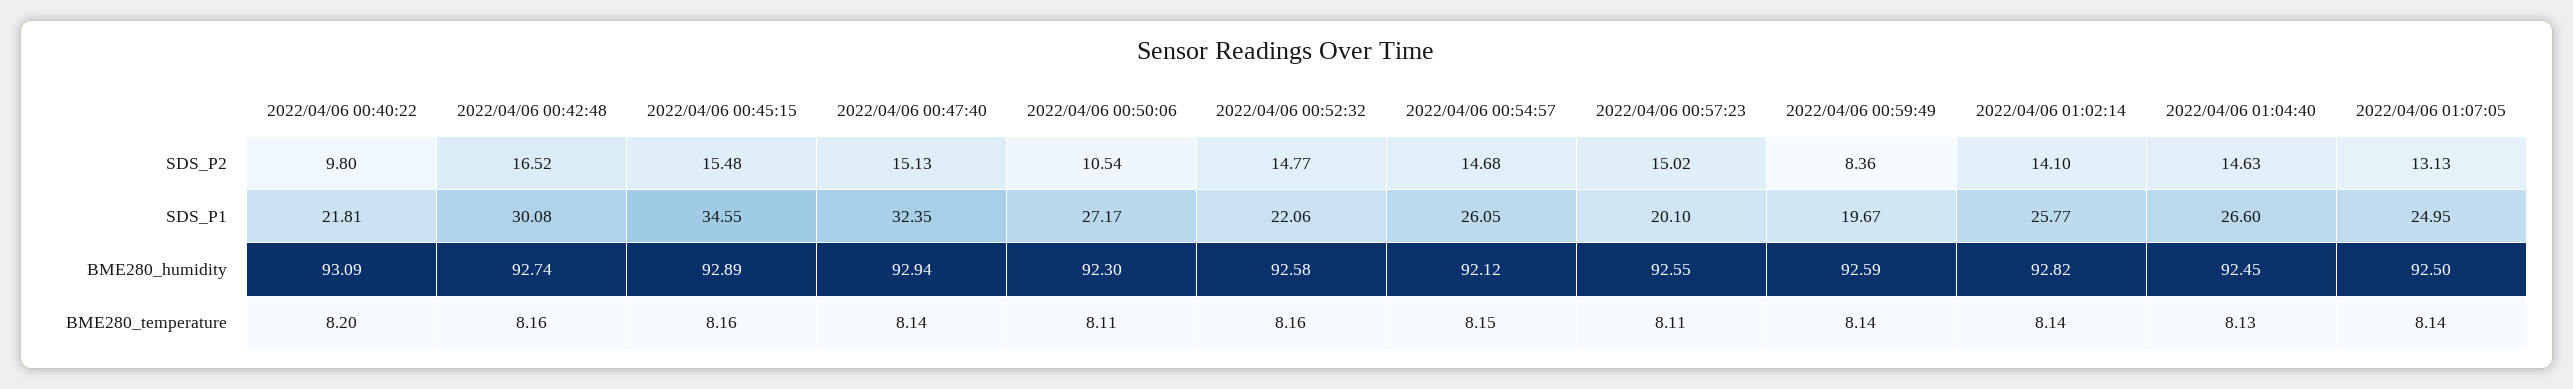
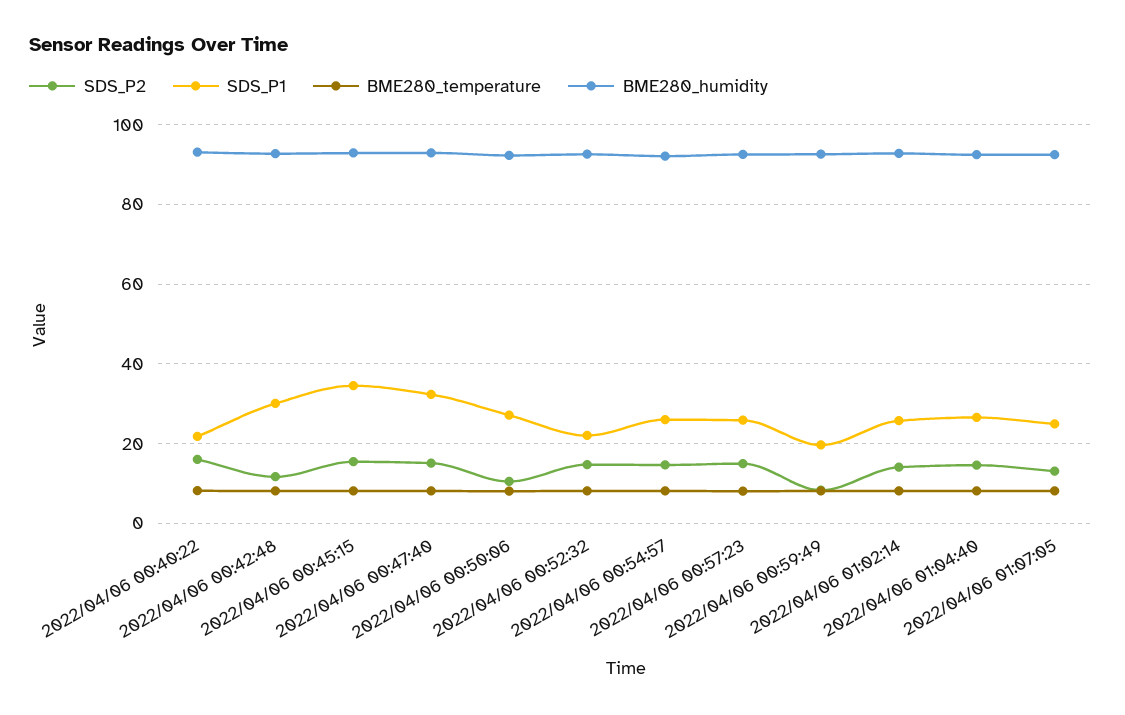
  {
    "SDS_P2": {
-     "2022/04/06 00:40:22": 9.8,
+     "2022/04/06 00:40:22": 16,
-     "2022/04/06 00:42:48": 16.52,
+     "2022/04/06 00:42:48": 12,
      "2022/04/06 00:45:15": 15.48,
      "2022/04/06 00:47:40": 15.13,
      "2022/04/06 00:50:06": 10.54,
      "2022/04/06 00:52:32": 14.77,
      "2022/04/06 00:54:57": 14.68,
      "2022/04/06 00:57:23": 15.02,
      "2022/04/06 00:59:49": 8.36,
      "2022/04/06 01:02:14": 14.1,
      "2022/04/06 01:04:40": 14.63,
      "2022/04/06 01:07:05": 13.13
    },
    "SDS_P1": {
      "2022/04/06 00:40:22": 21.81,
      "2022/04/06 00:42:48": 30.08,
      "2022/04/06 00:45:15": 34.55,
      "2022/04/06 00:47:40": 32.35,
      "2022/04/06 00:50:06": 27.17,
      "2022/04/06 00:52:32": 22.06,
      "2022/04/06 00:54:57": 26.05,
-     "2022/04/06 00:57:23": 20.1,
+     "2022/04/06 00:57:23": 26,
      "2022/04/06 00:59:49": 19.67,
      "2022/04/06 01:02:14": 25.77,
      "2022/04/06 01:04:40": 26.6,
      "2022/04/06 01:07:05": 24.95
    },
    "BME280_humidity": {
      "2022/04/06 00:40:22": 93.09,
      "2022/04/06 00:42:48": 92.74,
      "2022/04/06 00:45:15": 92.89,
      "2022/04/06 00:47:40": 92.94,
      "2022/04/06 00:50:06": 92.3,
      "2022/04/06 00:52:32": 92.58,
      "2022/04/06 00:54:57": 92.12,
      "2022/04/06 00:57:23": 92.55,
      "2022/04/06 00:59:49": 92.59,
      "2022/04/06 01:02:14": 92.82,
      "2022/04/06 01:04:40": 92.45,
      "2022/04/06 01:07:05": 92.5
    },
    "BME280_temperature": {
      "2022/04/06 00:40:22": 8.2,
      "2022/04/06 00:42:48": 8.16,
      "2022/04/06 00:45:15": 8.16,
      "2022/04/06 00:47:40": 8.14,
      "2022/04/06 00:50:06": 8.11,
      "2022/04/06 00:52:32": 8.16,
      "2022/04/06 00:54:57": 8.15,
      "2022/04/06 00:57:23": 8.11,
      "2022/04/06 00:59:49": 8.14,
      "2022/04/06 01:02:14": 8.14,
      "2022/04/06 01:04:40": 8.13,
      "2022/04/06 01:07:05": 8.14
    }
  }

